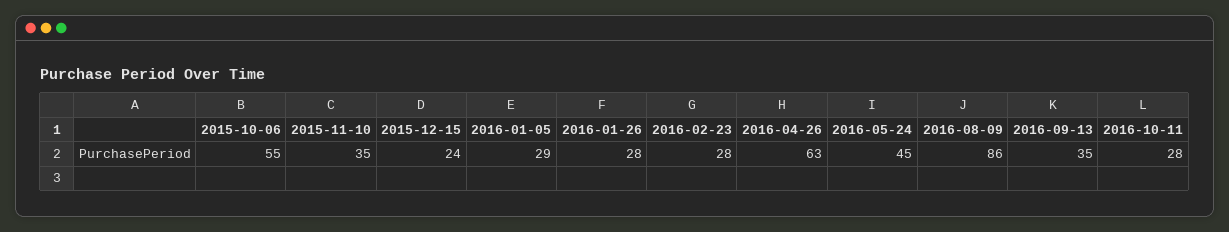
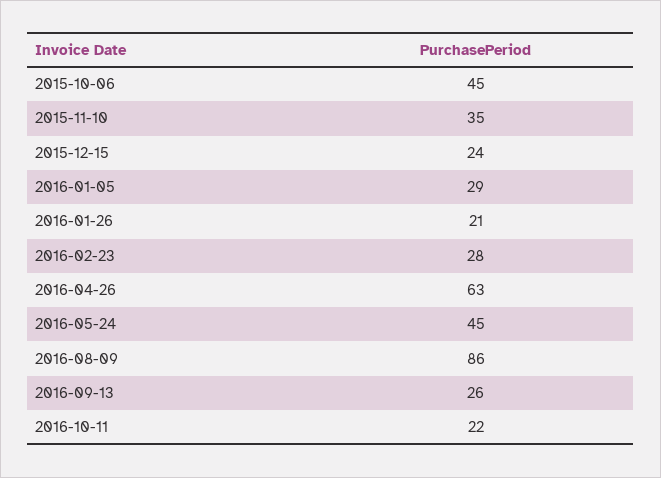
  {
-   "2015-10-06": 55,
+   "2015-10-06": 45,
    "2015-11-10": 35,
    "2015-12-15": 24,
    "2016-01-05": 29,
-   "2016-01-26": 28,
+   "2016-01-26": 21,
    "2016-02-23": 28,
    "2016-04-26": 63,
    "2016-05-24": 45,
    "2016-08-09": 86,
-   "2016-09-13": 35,
+   "2016-09-13": 26,
-   "2016-10-11": 28
+   "2016-10-11": 22
  }

